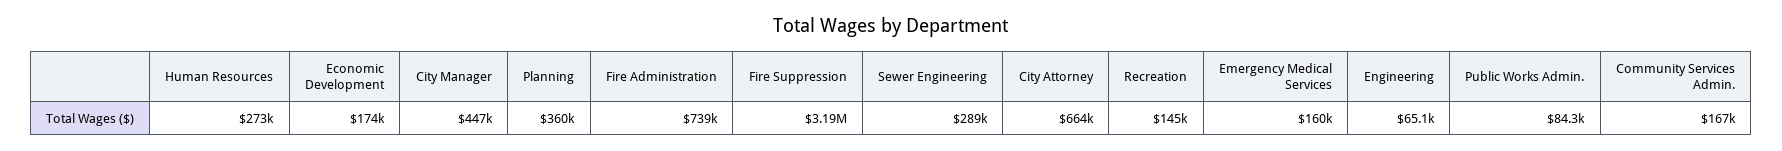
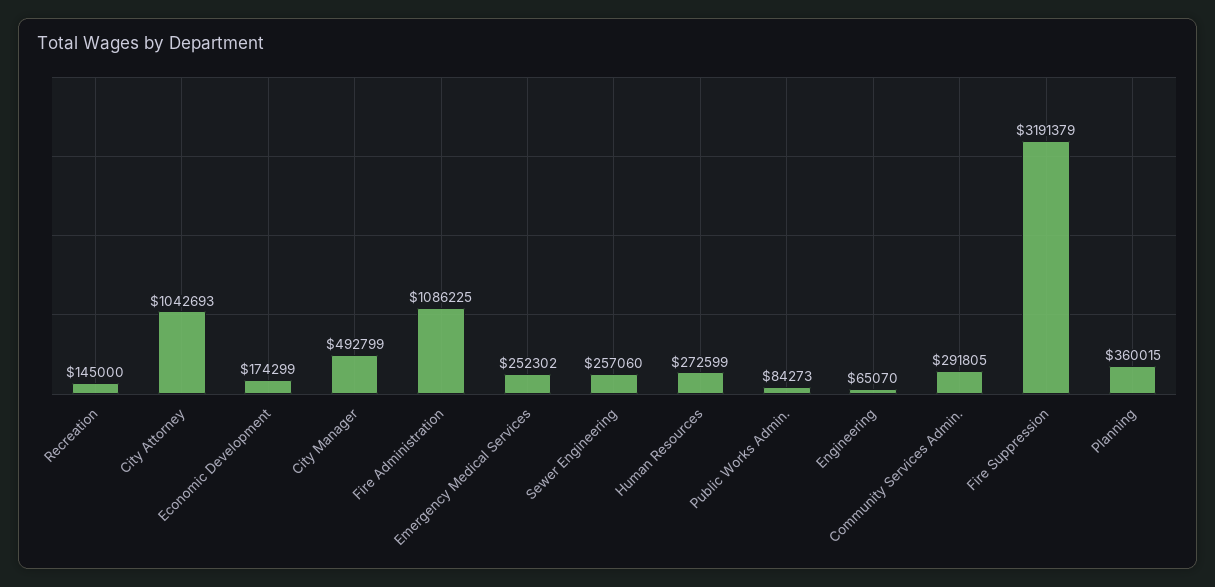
  {
    "Human Resources": 272599,
    "Economic Development": 174299,
-   "City Manager": 447000,
+   "City Manager": 492799,
    "Planning": 360015,
-   "Fire Administration": 739000,
+   "Fire Administration": 1086225,
    "Fire Suppression": 3191379,
-   "Sewer Engineering": 289000,
+   "Sewer Engineering": 257060,
-   "City Attorney": 664000,
+   "City Attorney": 1042693,
    "Recreation": 145000,
-   "Emergency Medical Services": 160000,
+   "Emergency Medical Services": 252302,
    "Engineering": 65070,
    "Public Works Admin.": 84273,
-   "Community Services Admin.": 167000
+   "Community Services Admin.": 291805
  }

